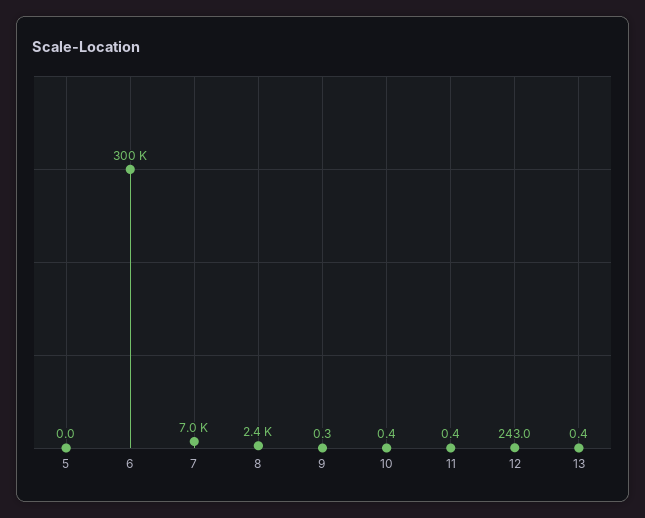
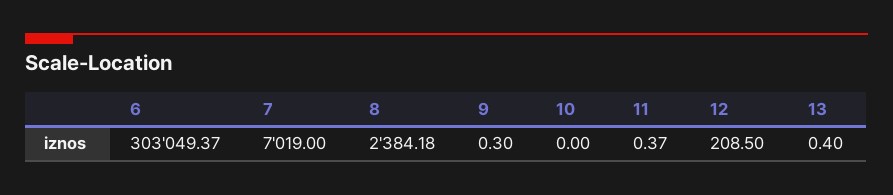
  {
-   "5": 0,
-   "6": 300000,
+   "6": 303049.37,
    "7": 7019,
    "8": 2384.18,
    "9": 0.3,
-   "10": 0.4,
+   "10": 0,
    "11": 0.37,
-   "12": 243,
+   "12": 208.5,
    "13": 0.4
  }

